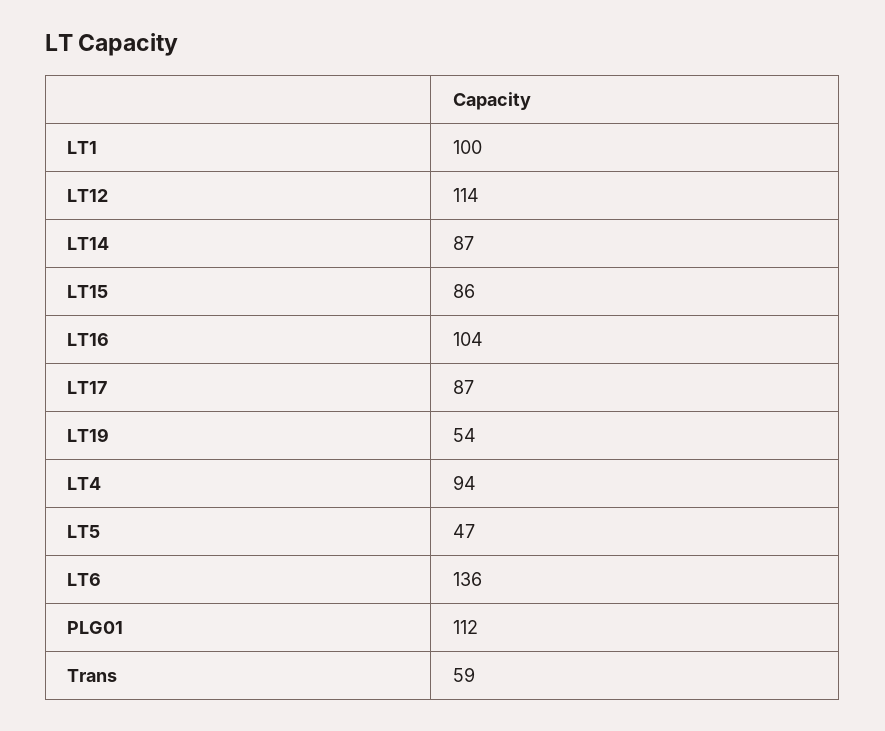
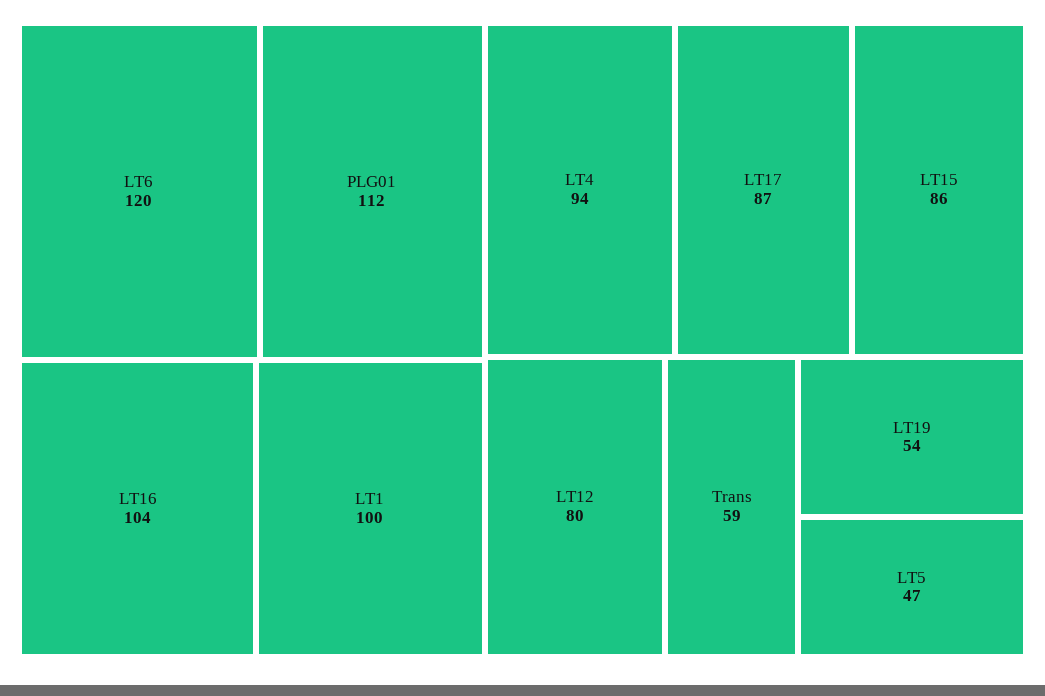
  {
    "LT1": 100,
-   "LT12": 114,
+   "LT12": 80,
-   "LT14": 87,
    "LT15": 86,
    "LT16": 104,
    "LT17": 87,
    "LT19": 54,
    "LT4": 94,
    "LT5": 47,
-   "LT6": 136,
+   "LT6": 120,
    "PLG01": 112,
    "Trans": 59
  }

